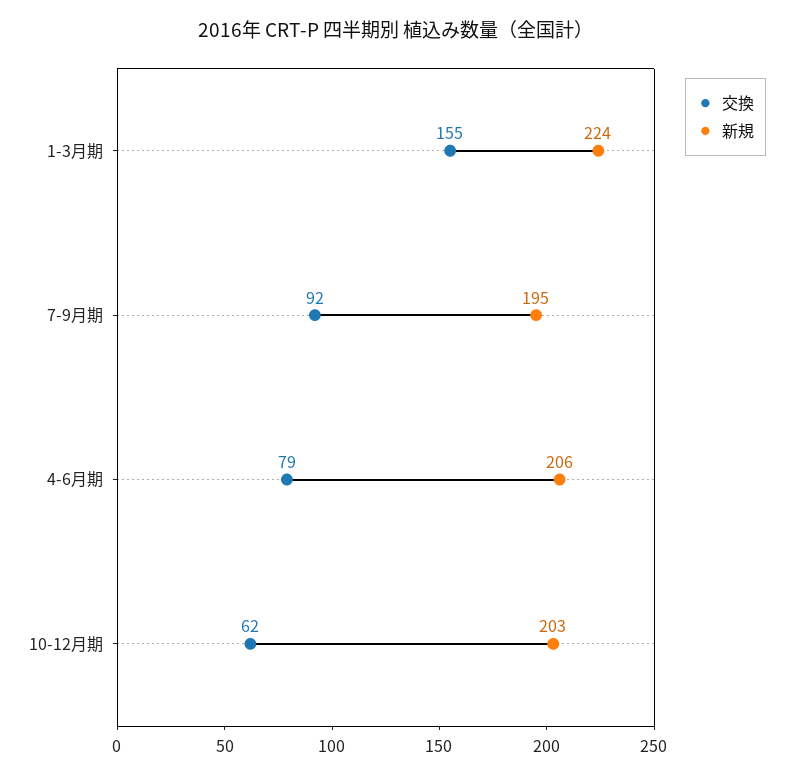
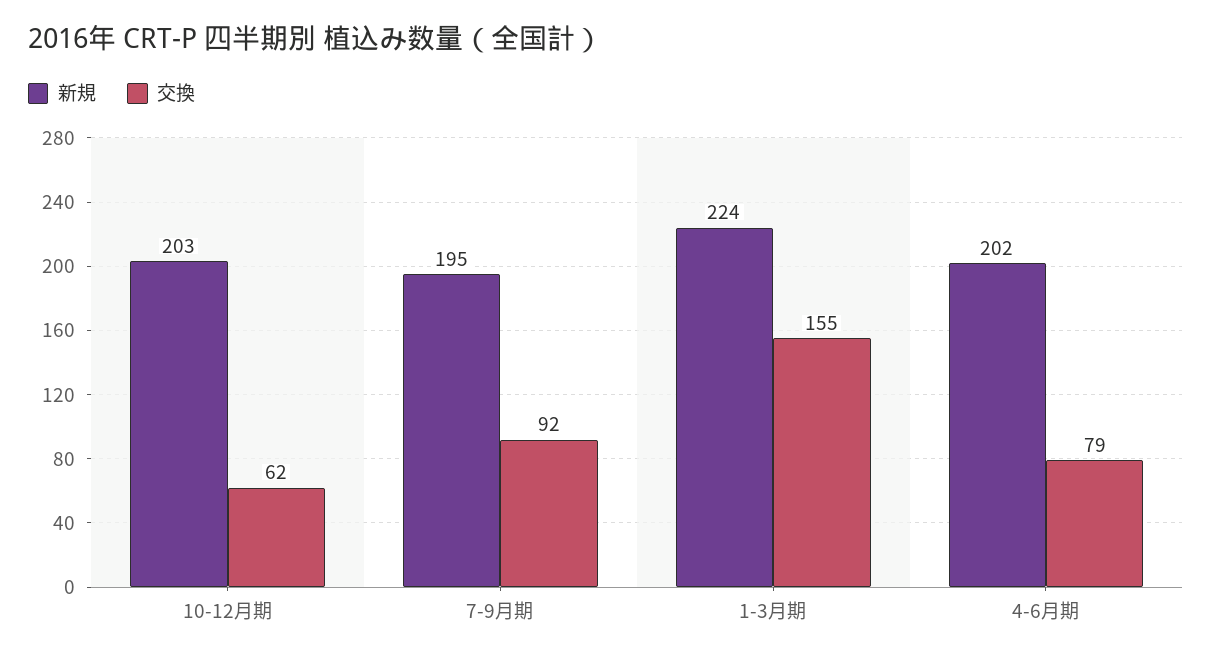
  {
    "交換": {
      "1-3月期": 155,
      "7-9月期": 92,
      "4-6月期": 79,
      "10-12月期": 62
    },
    "新規": {
      "1-3月期": 224,
      "7-9月期": 195,
-     "4-6月期": 206,
+     "4-6月期": 202,
      "10-12月期": 203
    }
  }

